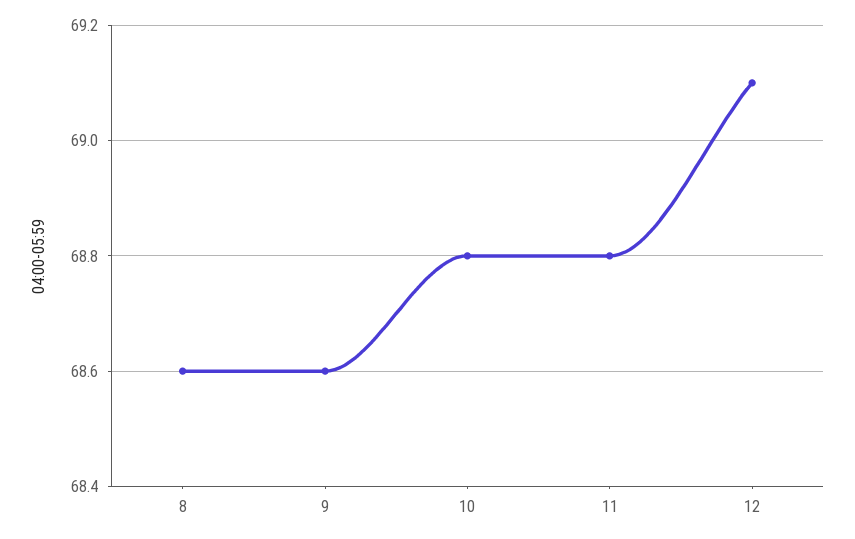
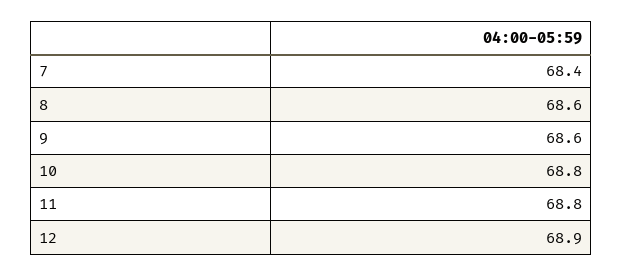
  {
    "8": 68.6,
    "9": 68.6,
    "10": 68.8,
    "11": 68.8,
-   "12": 69.1
+   "12": 68.9,
+   "7": 68.4
  }

